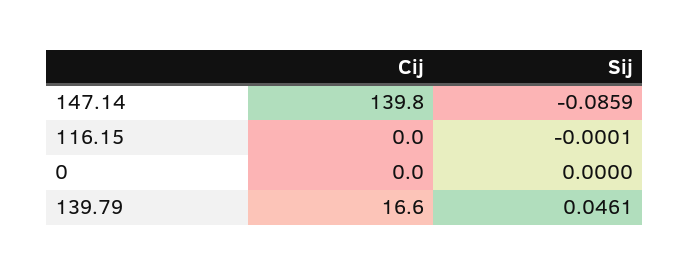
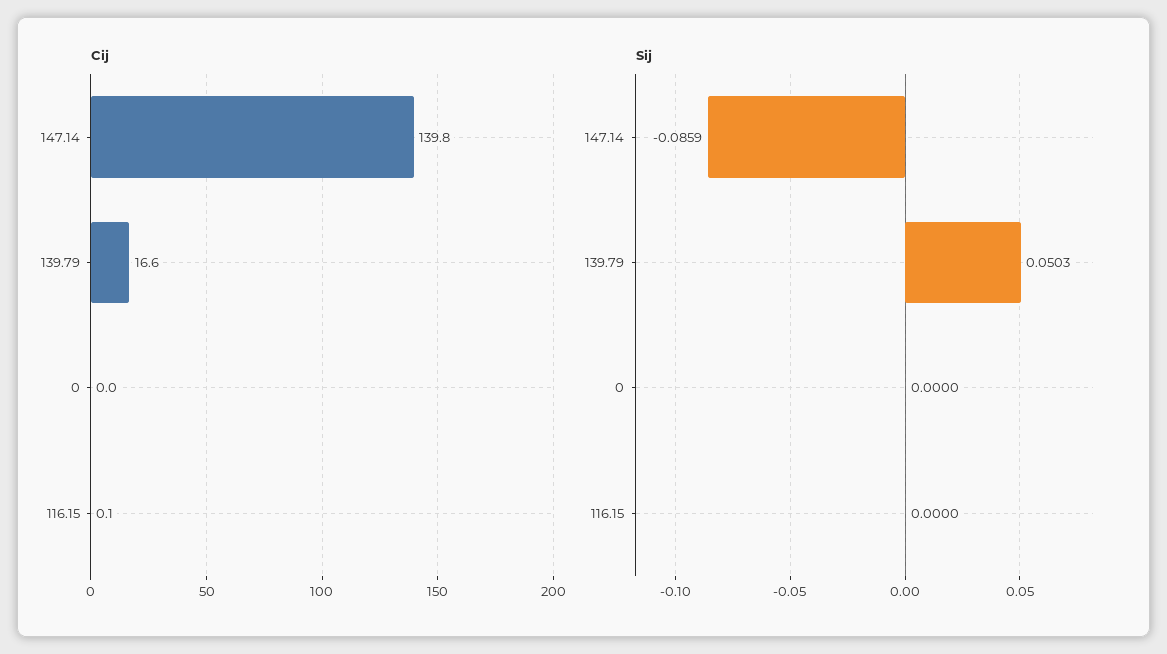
  {
    "Cij": {
      "147.14": 139.8,
-     "116.15": 0,
+     "116.15": 0.1,
      "0": 0,
      "139.79": 16.6
    },
    "Sij": {
      "147.14": -0.0859,
-     "116.15": -0.0001,
+     "116.15": 0,
      "0": 0,
-     "139.79": 0.0461
+     "139.79": 0.0503
    }
  }

